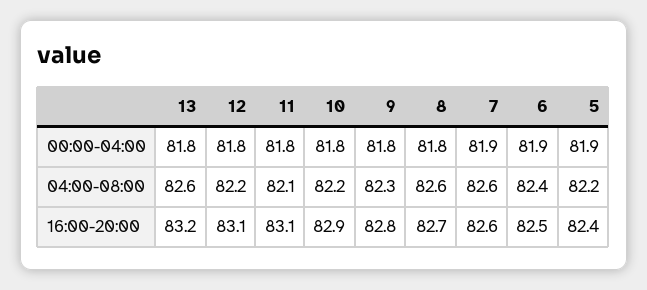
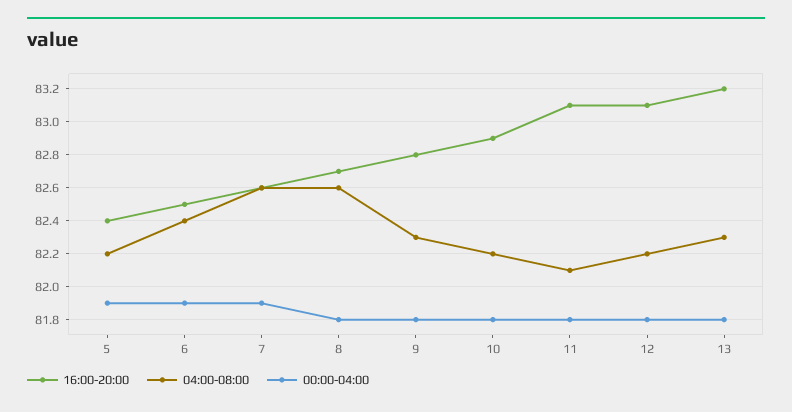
  {
    "00:00-04:00": {
      "13": 81.8,
      "12": 81.8,
      "11": 81.8,
      "10": 81.8,
      "9": 81.8,
      "8": 81.8,
      "7": 81.9,
      "6": 81.9,
      "5": 81.9
    },
    "04:00-08:00": {
-     "13": 82.6,
+     "13": 82.3,
      "12": 82.2,
      "11": 82.1,
      "10": 82.2,
      "9": 82.3,
      "8": 82.6,
      "7": 82.6,
      "6": 82.4,
      "5": 82.2
    },
    "16:00-20:00": {
      "13": 83.2,
      "12": 83.1,
      "11": 83.1,
      "10": 82.9,
      "9": 82.8,
      "8": 82.7,
      "7": 82.6,
      "6": 82.5,
      "5": 82.4
    }
  }

